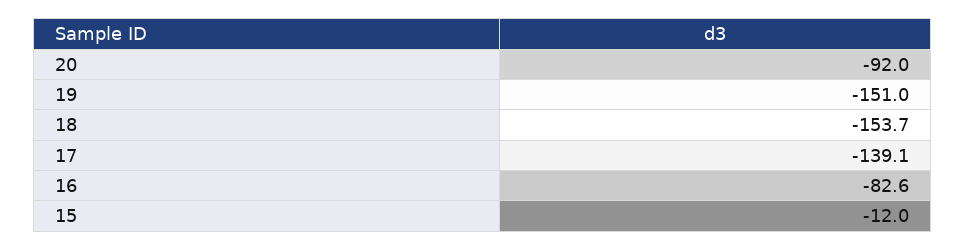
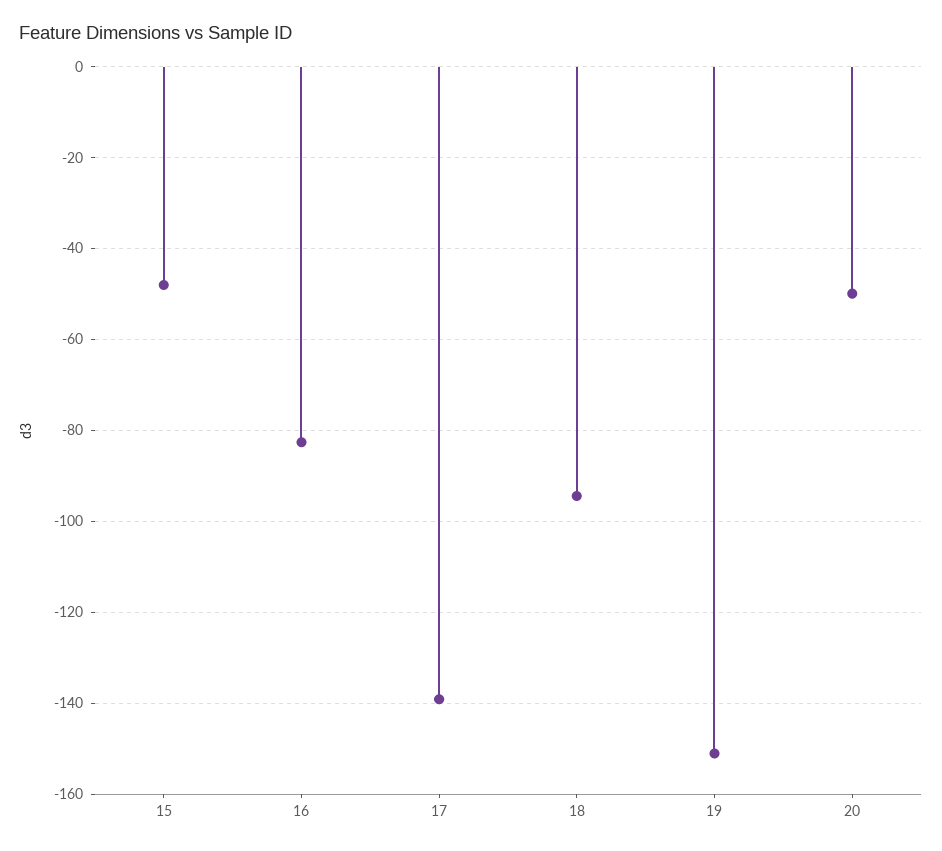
  {
-   "20": -92,
+   "20": -50,
    "19": -151,
-   "18": -153.7,
+   "18": -94,
    "17": -139.1,
    "16": -82.6,
-   "15": -12
+   "15": -48
  }

